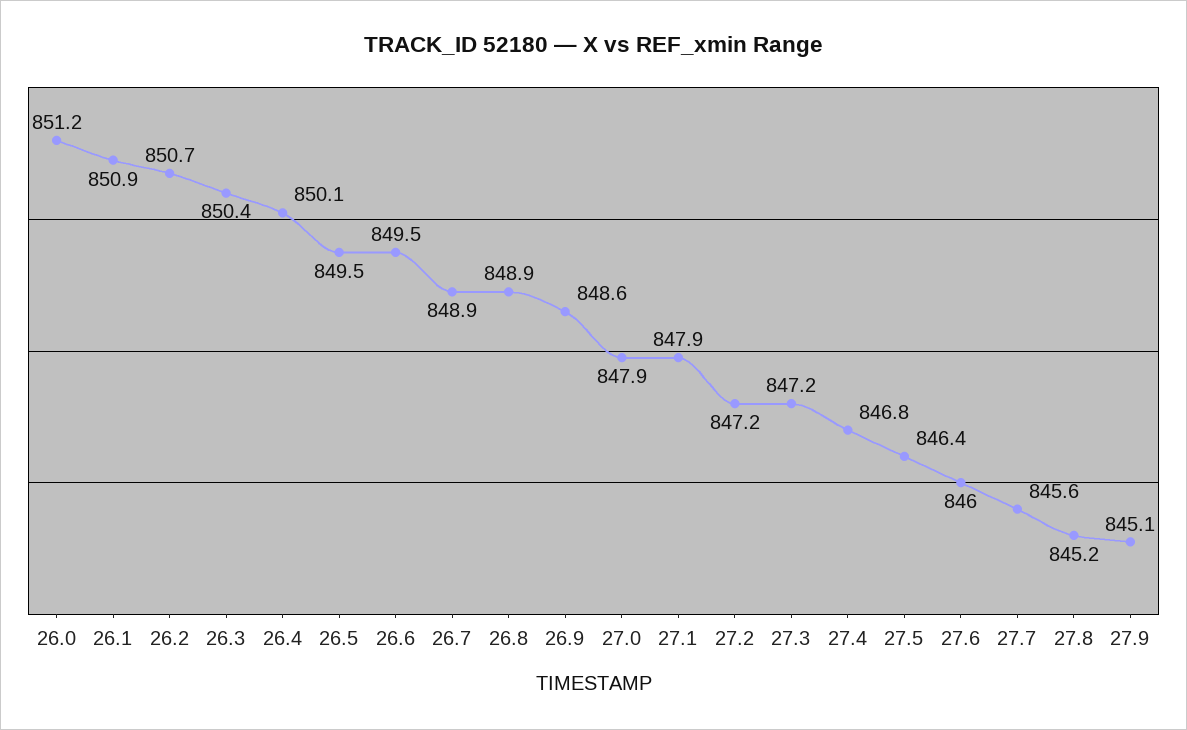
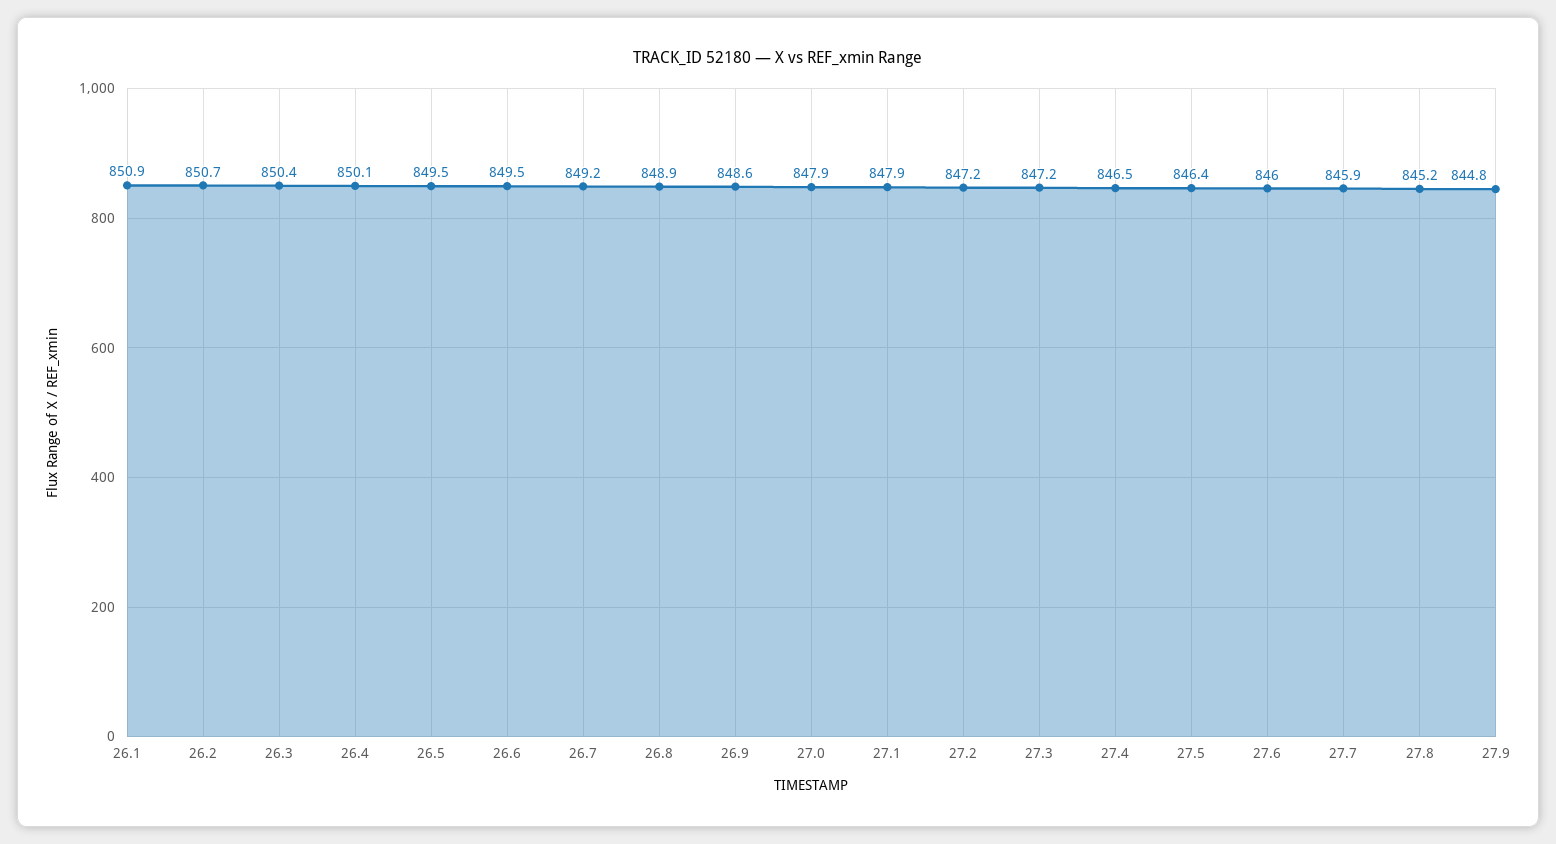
  {
-   "26.0": 851.2,
    "26.1": 850.9,
    "26.2": 850.7,
    "26.3": 850.4,
    "26.4": 850.1,
    "26.5": 849.5,
    "26.6": 849.5,
-   "26.7": 848.9,
+   "26.7": 849.2,
    "26.8": 848.9,
    "26.9": 848.6,
    "27.0": 847.9,
    "27.1": 847.9,
    "27.2": 847.2,
    "27.3": 847.2,
-   "27.4": 846.8,
+   "27.4": 846.5,
    "27.5": 846.4,
    "27.6": 846,
-   "27.7": 845.6,
+   "27.7": 845.9,
    "27.8": 845.2,
-   "27.9": 845.1
+   "27.9": 844.8
  }

